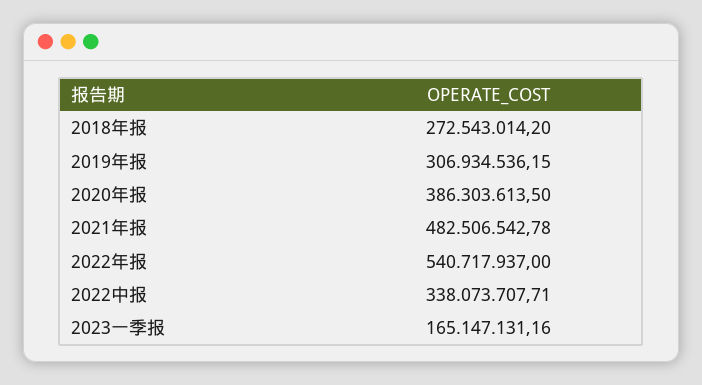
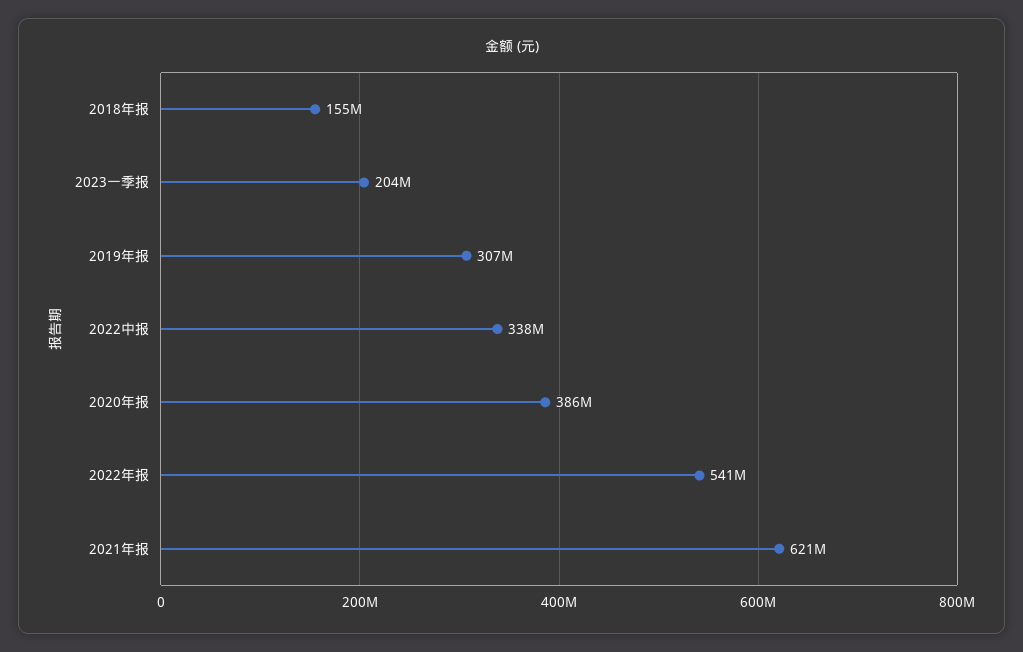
  {
-   "2018年报": 272543014.2,
+   "2018年报": 155000000,
    "2019年报": 306934536.15,
    "2020年报": 386303613.5,
-   "2021年报": 482506542.78,
+   "2021年报": 621000000,
    "2022年报": 540717937,
    "2022中报": 338073707.71,
-   "2023一季报": 165147131.16
+   "2023一季报": 204000000
  }

